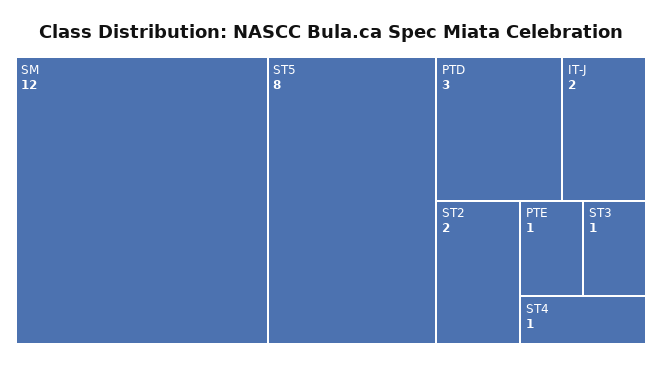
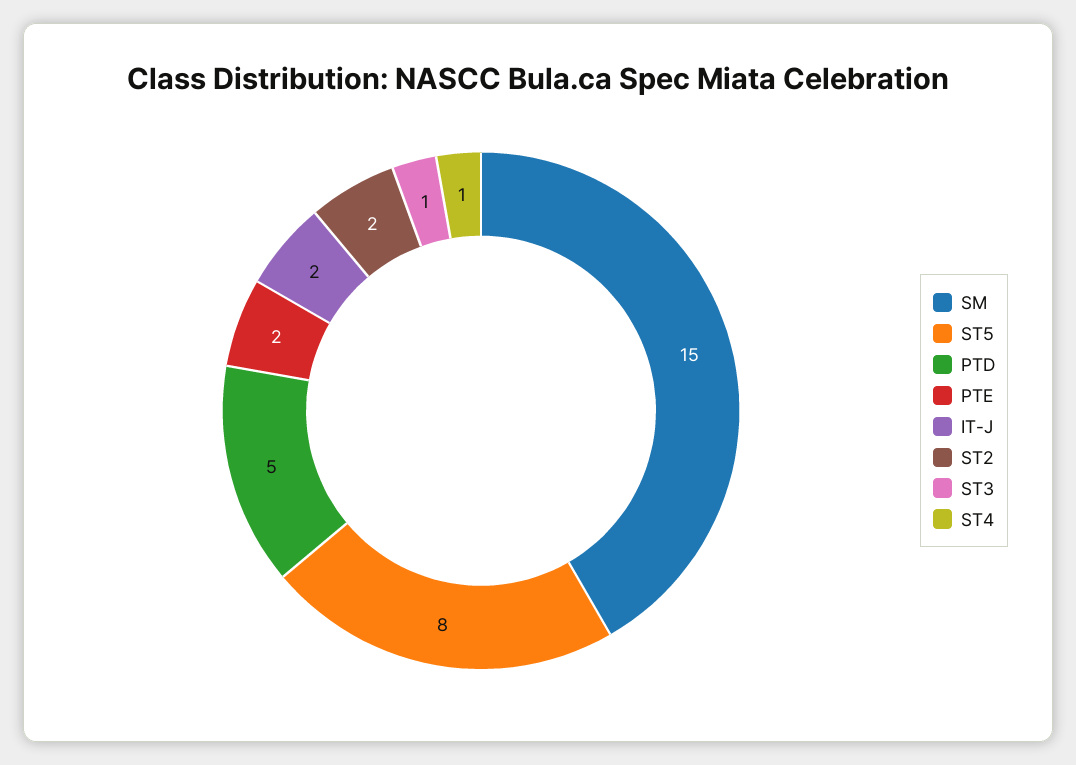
  {
-   "SM": 12,
+   "SM": 15,
    "ST5": 8,
-   "PTD": 3,
+   "PTD": 5,
    "IT-J": 2,
    "ST2": 2,
-   "PTE": 1,
+   "PTE": 2,
    "ST3": 1,
    "ST4": 1
  }

